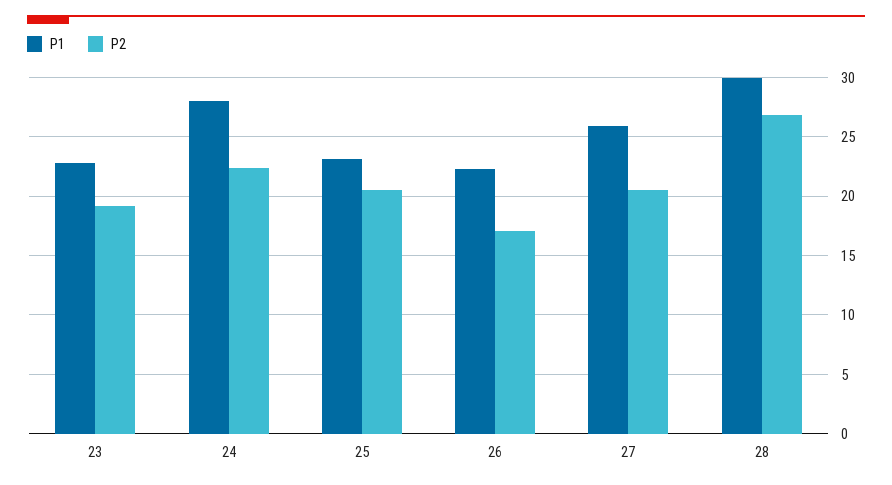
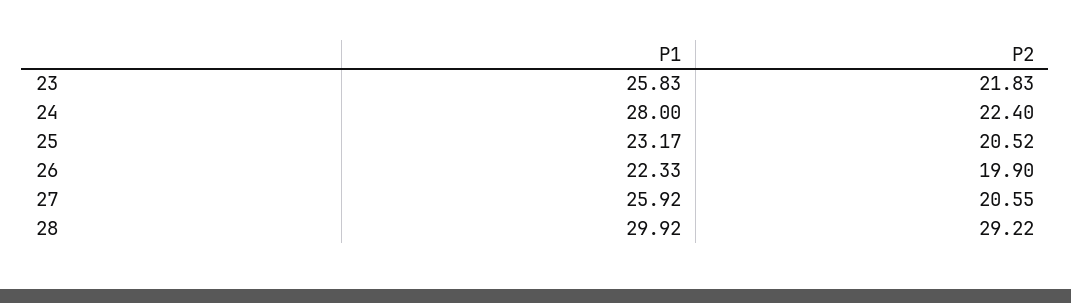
  {
    "P1": {
-     "23": 23,
+     "23": 25.83,
      "24": 28,
      "25": 23.17,
      "26": 22.33,
      "27": 25.92,
      "28": 29.92
    },
    "P2": {
-     "23": 19,
+     "23": 21.83,
      "24": 22.4,
      "25": 20.52,
-     "26": 17,
+     "26": 19.9,
      "27": 20.55,
-     "28": 27
+     "28": 29.22
    }
  }

